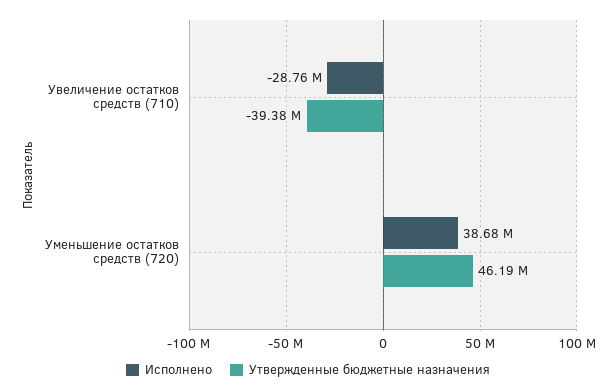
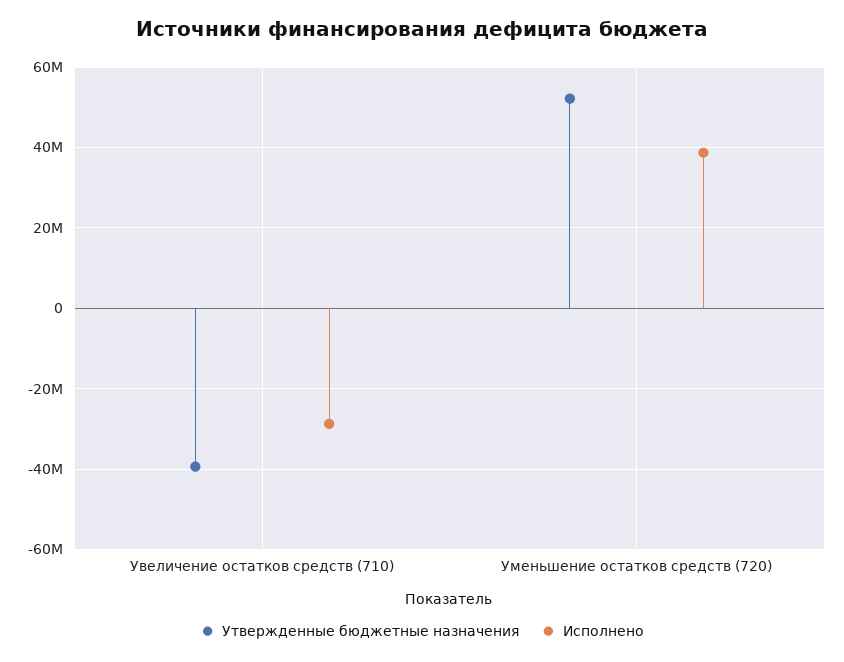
  {
    "Исполнено": {
      "Увеличение остатков средств (710)": -28760000,
      "Уменьшение остатков средств (720)": 38680000
    },
    "Утвержденные бюджетные назначения": {
      "Увеличение остатков средств (710)": -39380000,
-     "Уменьшение остатков средств (720)": 46190000
+     "Уменьшение остатков средств (720)": 52000000
    }
  }

